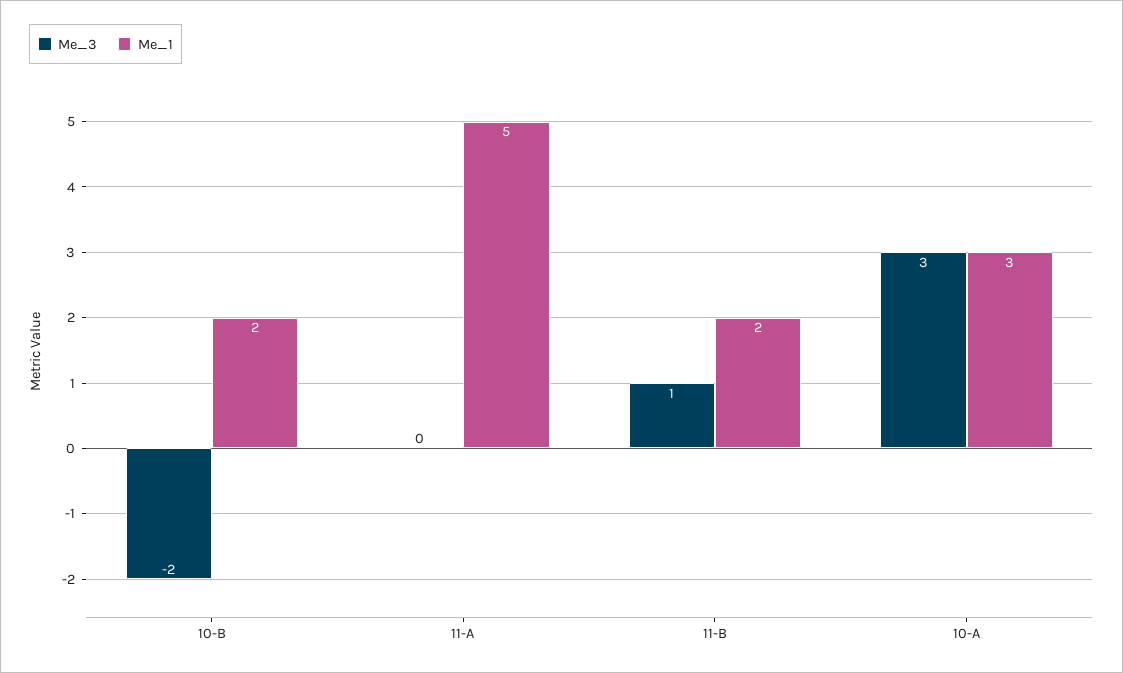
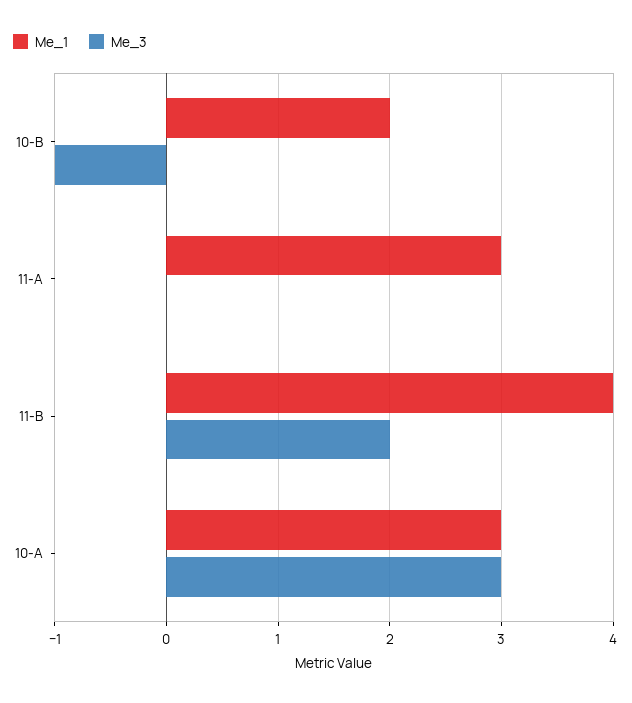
  {
    "Me_3": {
-     "10-B": -2,
+     "10-B": -1,
      "11-A": 0,
-     "11-B": 1,
+     "11-B": 2,
      "10-A": 3
    },
    "Me_1": {
      "10-B": 2,
-     "11-A": 5,
+     "11-A": 3,
-     "11-B": 2,
+     "11-B": 4,
      "10-A": 3
    }
  }

